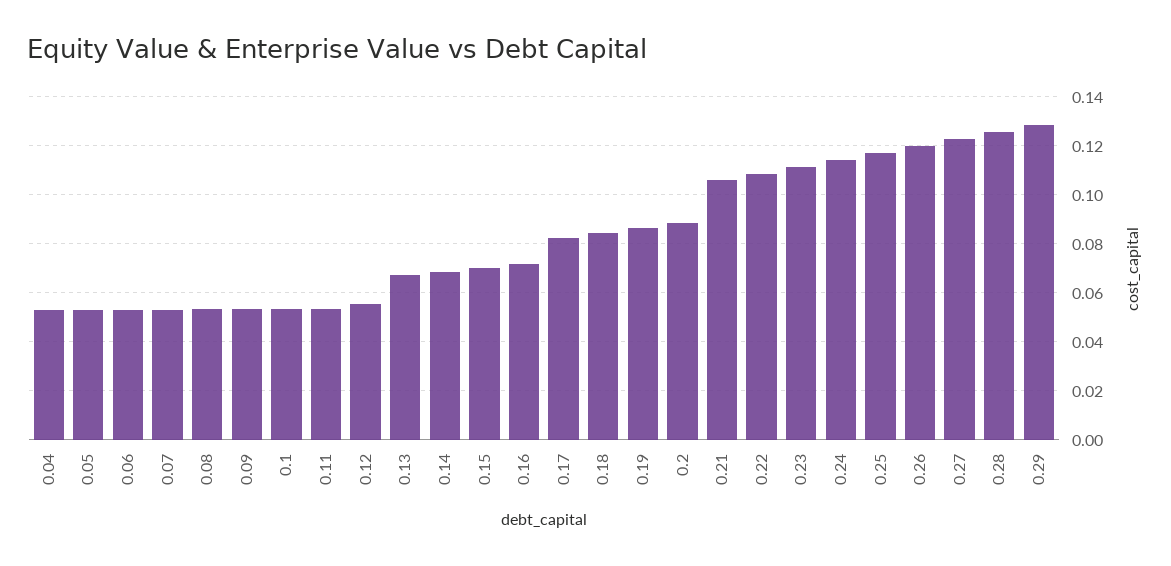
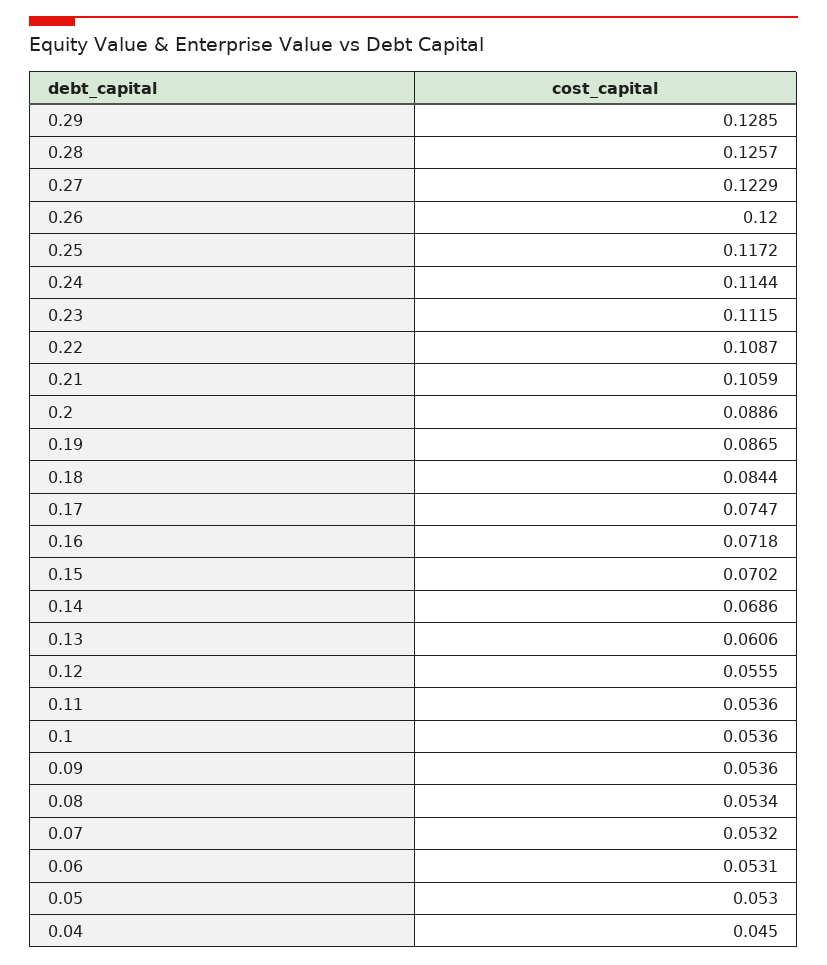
  {
-   "0.04": 0.0525,
+   "0.04": 0.045,
    "0.05": 0.053,
    "0.06": 0.0531,
    "0.07": 0.0532,
    "0.08": 0.0534,
    "0.09": 0.0536,
    "0.1": 0.0536,
    "0.11": 0.0536,
    "0.12": 0.0555,
-   "0.13": 0.0675,
+   "0.13": 0.0606,
    "0.14": 0.0686,
    "0.15": 0.0702,
    "0.16": 0.0718,
-   "0.17": 0.0825,
+   "0.17": 0.0747,
    "0.18": 0.0844,
    "0.19": 0.0865,
    "0.2": 0.0886,
    "0.21": 0.1059,
    "0.22": 0.1087,
    "0.23": 0.1115,
    "0.24": 0.1144,
    "0.25": 0.1172,
    "0.26": 0.12,
    "0.27": 0.1229,
    "0.28": 0.1257,
    "0.29": 0.1285
  }

